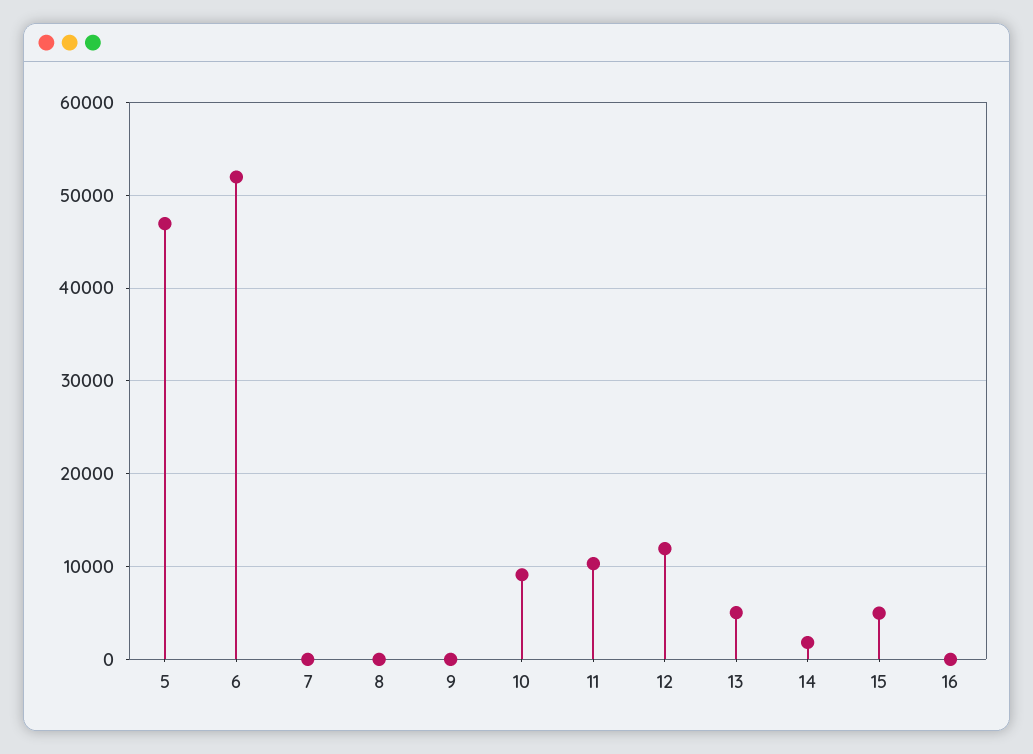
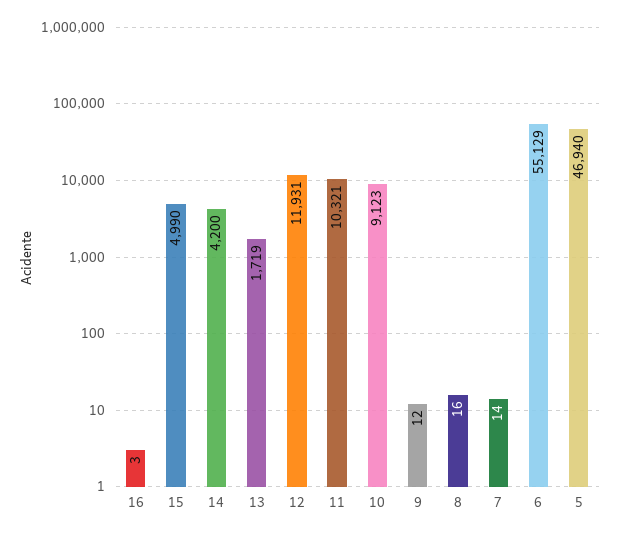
  {
    "5": 46940,
-   "6": 52000,
+   "6": 55129,
    "7": 14,
    "8": 16,
    "9": 12,
    "10": 9123,
    "11": 10321,
    "12": 11931,
-   "13": 5000,
+   "13": 1719,
-   "14": 2000,
+   "14": 4200,
    "15": 4990,
    "16": 3
  }

